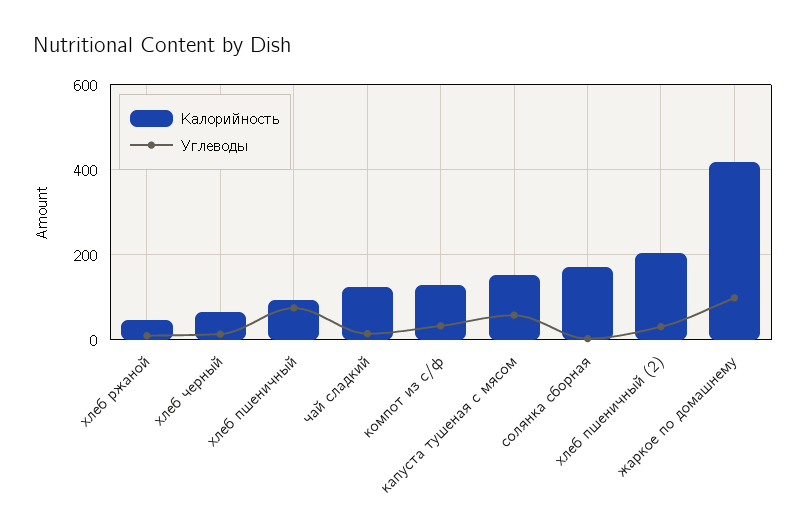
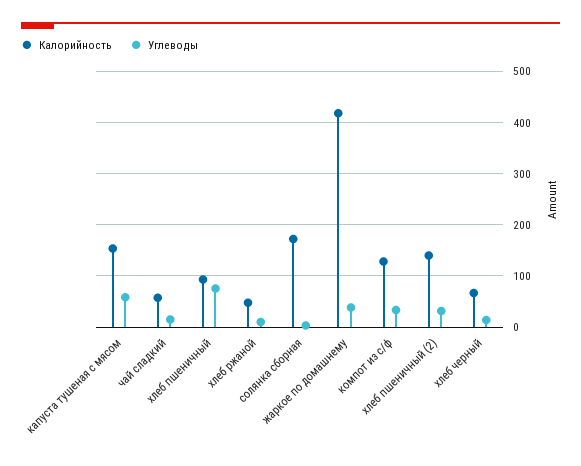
  {
    "Калорийность": {
      "хлеб ржаной": 40,
      "хлеб черный": 60,
      "хлеб пшеничный": 100,
-     "чай сладкий": 120,
+     "чай сладкий": 60,
      "компот из с/ф": 120,
      "капуста тушеная с мясом": 160,
      "солянка сборная": 180,
-     "хлеб пшеничный (2)": 200,
+     "хлеб пшеничный (2)": 140,
      "жаркое по домашнему": 420
    },
    "Углеводы": {
      "хлеб ржаной": 20,
      "хлеб черный": 20,
      "хлеб пшеничный": 80,
      "чай сладкий": 20,
      "компот из с/ф": 40,
      "капуста тушеная с мясом": 60,
      "солянка сборная": 0,
      "хлеб пшеничный (2)": 40,
-     "жаркое по домашнему": 100
+     "жаркое по домашнему": 40
    }
  }

